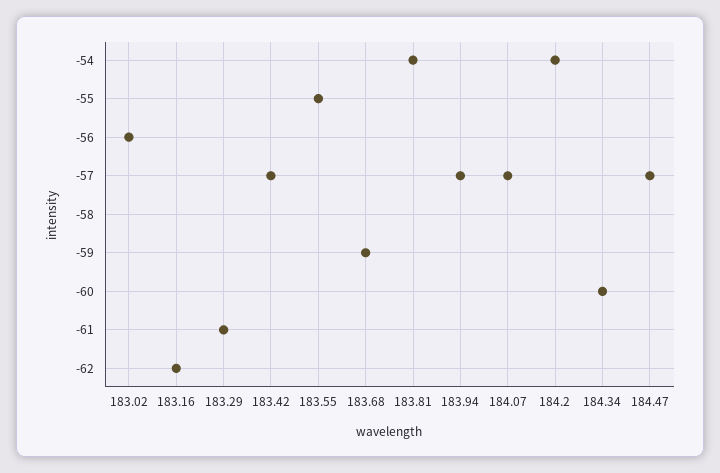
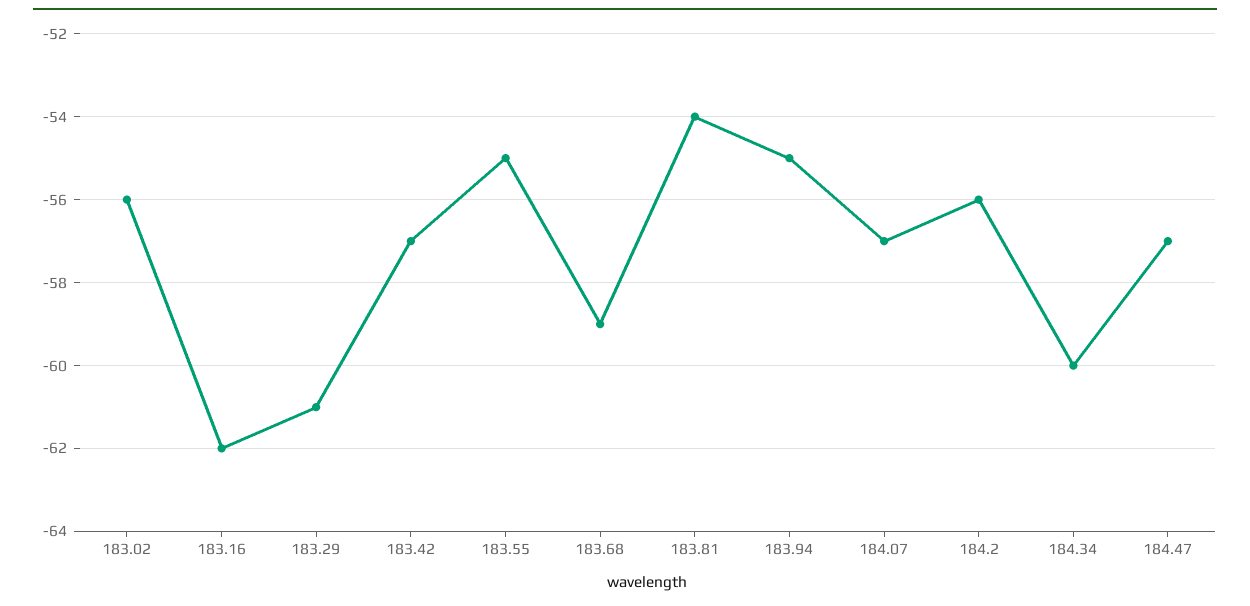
  {
    "183.02": -56,
    "183.16": -62,
    "183.29": -61,
    "183.42": -57,
    "183.55": -55,
    "183.68": -59,
    "183.81": -54,
-   "183.94": -57,
+   "183.94": -55,
    "184.07": -57,
-   "184.2": -54,
+   "184.2": -56,
    "184.34": -60,
    "184.47": -57
  }

